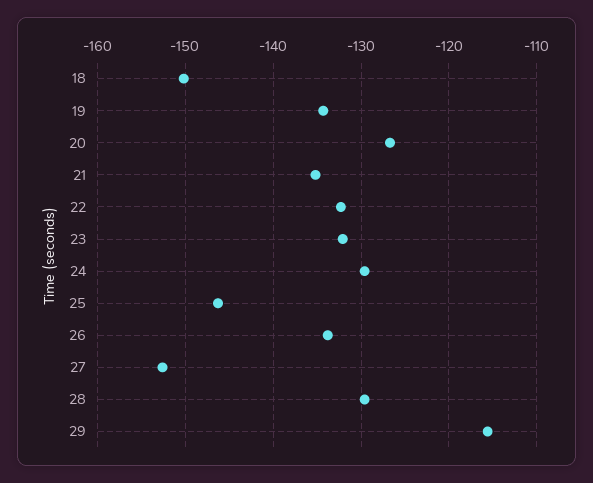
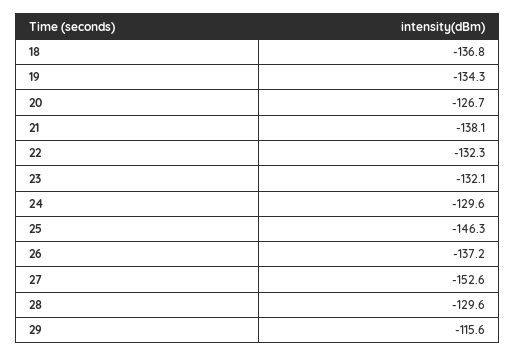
  {
-   "18": -150,
+   "18": -136.8,
    "19": -134.3,
    "20": -126.7,
-   "21": -135,
+   "21": -138.1,
    "22": -132.3,
    "23": -132.1,
    "24": -129.6,
    "25": -146.3,
-   "26": -134,
+   "26": -137.2,
    "27": -152.6,
    "28": -129.6,
    "29": -115.6
  }

